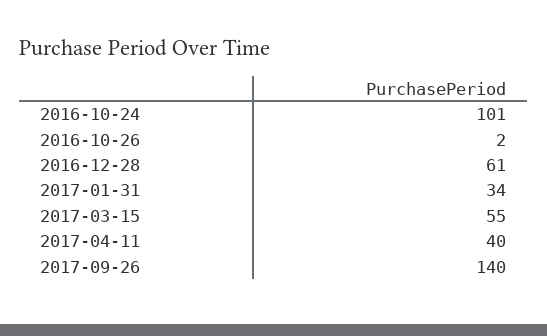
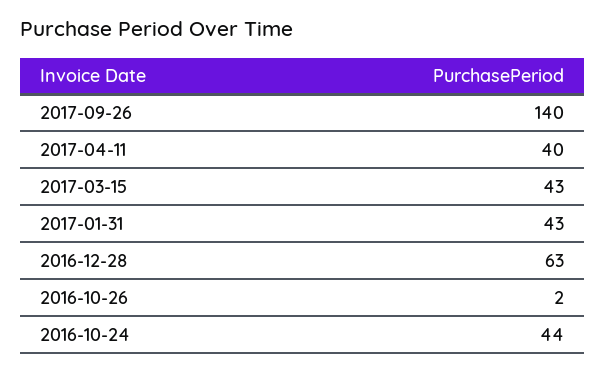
  {
-   "2016-10-24": 101,
+   "2016-10-24": 44,
    "2016-10-26": 2,
-   "2016-12-28": 61,
+   "2016-12-28": 63,
-   "2017-01-31": 34,
+   "2017-01-31": 43,
-   "2017-03-15": 55,
+   "2017-03-15": 43,
    "2017-04-11": 40,
    "2017-09-26": 140
  }

